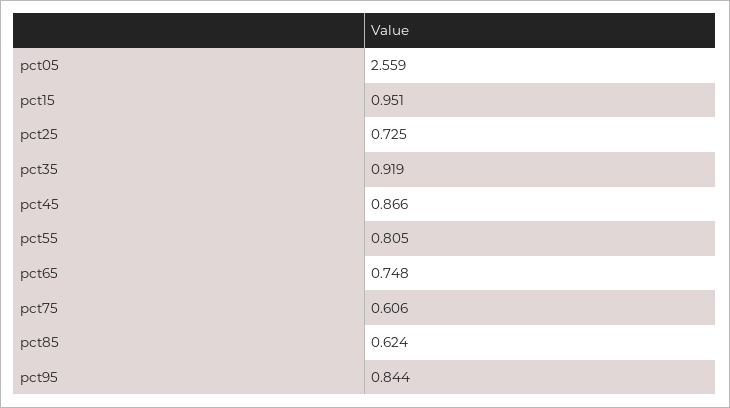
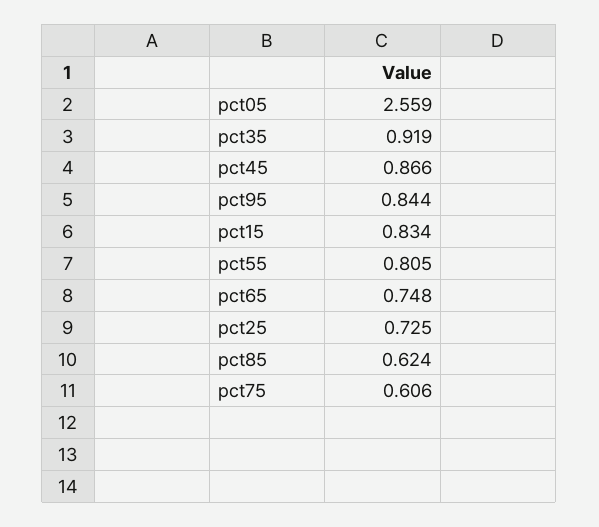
  {
    "pct05": 2.559,
-   "pct15": 0.951,
+   "pct15": 0.834,
    "pct25": 0.725,
    "pct35": 0.919,
    "pct45": 0.866,
    "pct55": 0.805,
    "pct65": 0.748,
    "pct75": 0.606,
    "pct85": 0.624,
    "pct95": 0.844
  }

